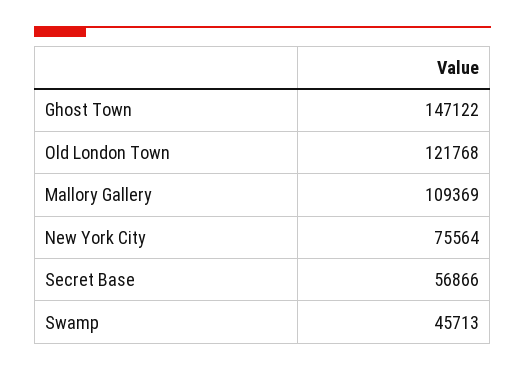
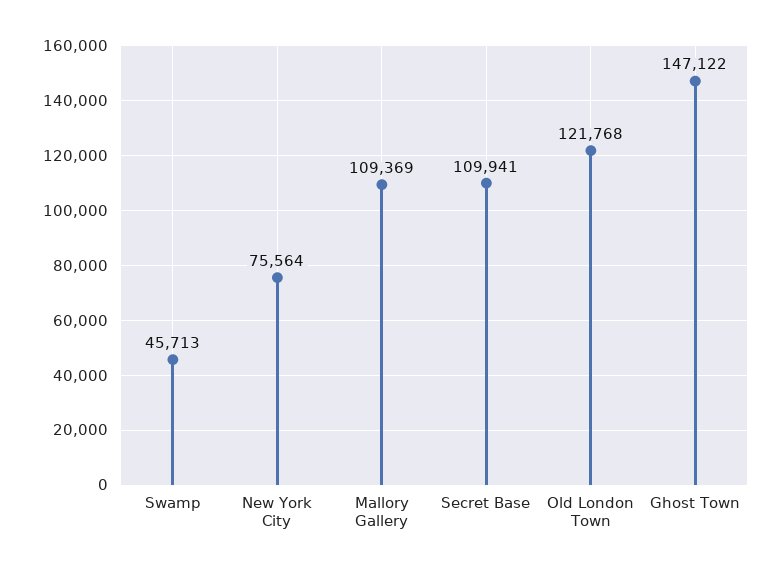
  {
    "Ghost Town": 147122,
    "Old London Town": 121768,
    "Mallory Gallery": 109369,
    "New York City": 75564,
-   "Secret Base": 56866,
+   "Secret Base": 109941,
    "Swamp": 45713
  }

